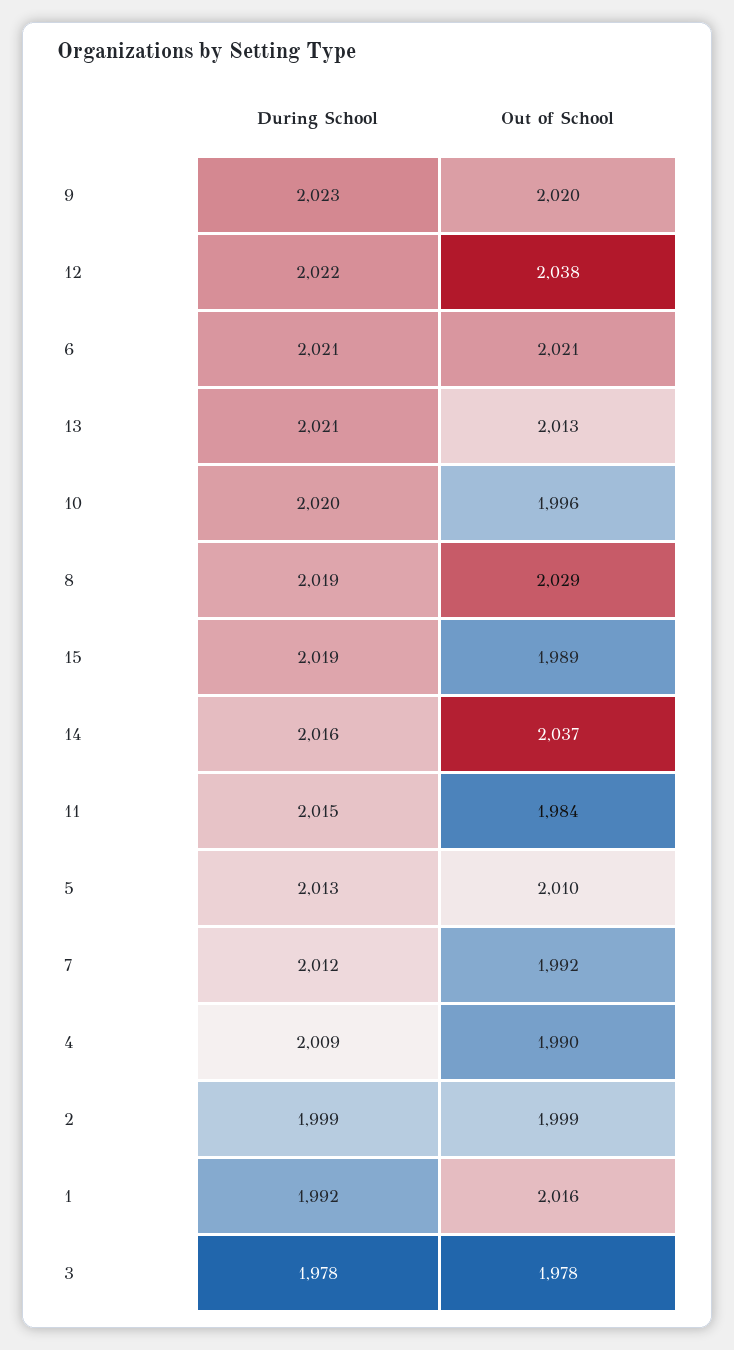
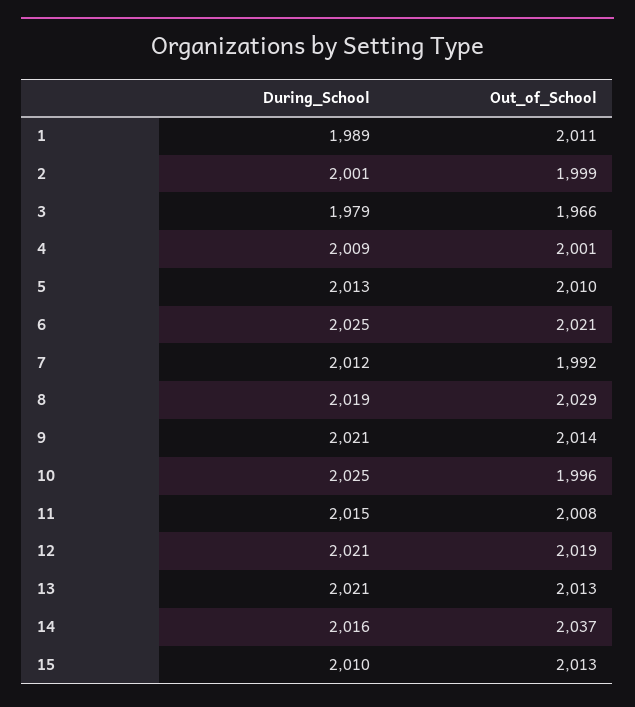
  {
    "During School": {
-     "9": 2023,
+     "9": 2021,
-     "12": 2022,
+     "12": 2021,
-     "6": 2021,
+     "6": 2025,
      "13": 2021,
-     "10": 2020,
+     "10": 2025,
      "8": 2019,
-     "15": 2019,
+     "15": 2010,
      "14": 2016,
      "11": 2015,
      "5": 2013,
      "7": 2012,
      "4": 2009,
-     "2": 1999,
+     "2": 2001,
-     "1": 1992,
+     "1": 1989,
-     "3": 1978
+     "3": 1979
    },
    "Out of School": {
-     "9": 2020,
+     "9": 2014,
-     "12": 2038,
+     "12": 2019,
      "6": 2021,
      "13": 2013,
      "10": 1996,
      "8": 2029,
-     "15": 1989,
+     "15": 2013,
      "14": 2037,
-     "11": 1984,
+     "11": 2008,
      "5": 2010,
      "7": 1992,
-     "4": 1990,
+     "4": 2001,
      "2": 1999,
-     "1": 2016,
+     "1": 2011,
-     "3": 1978
+     "3": 1966
    }
  }

